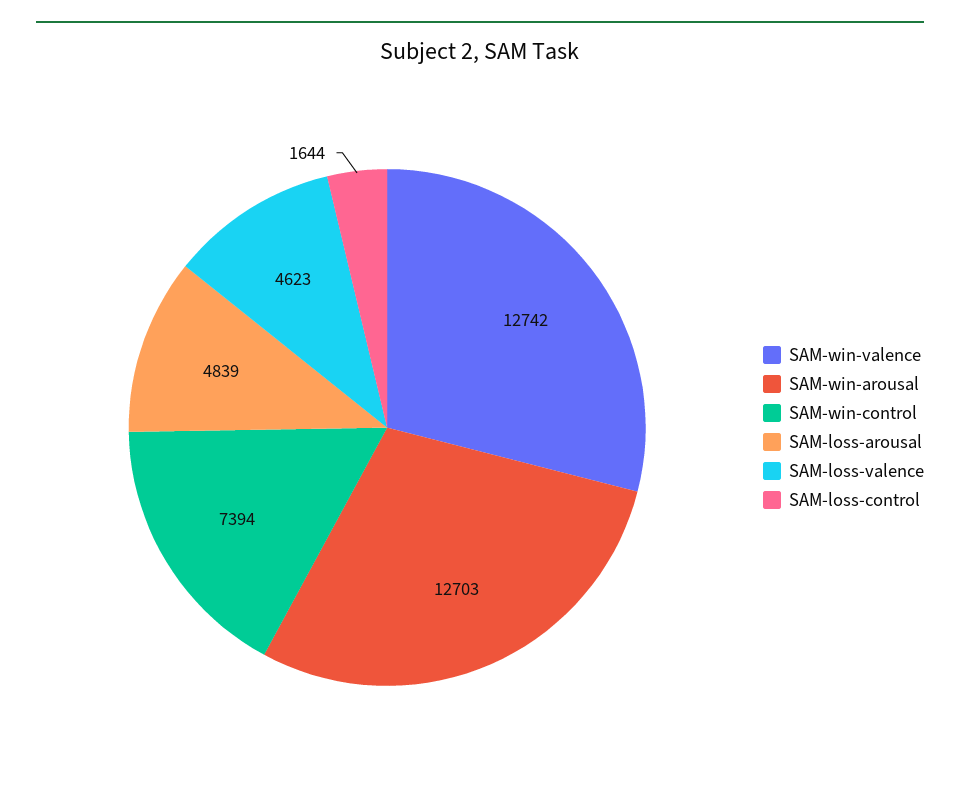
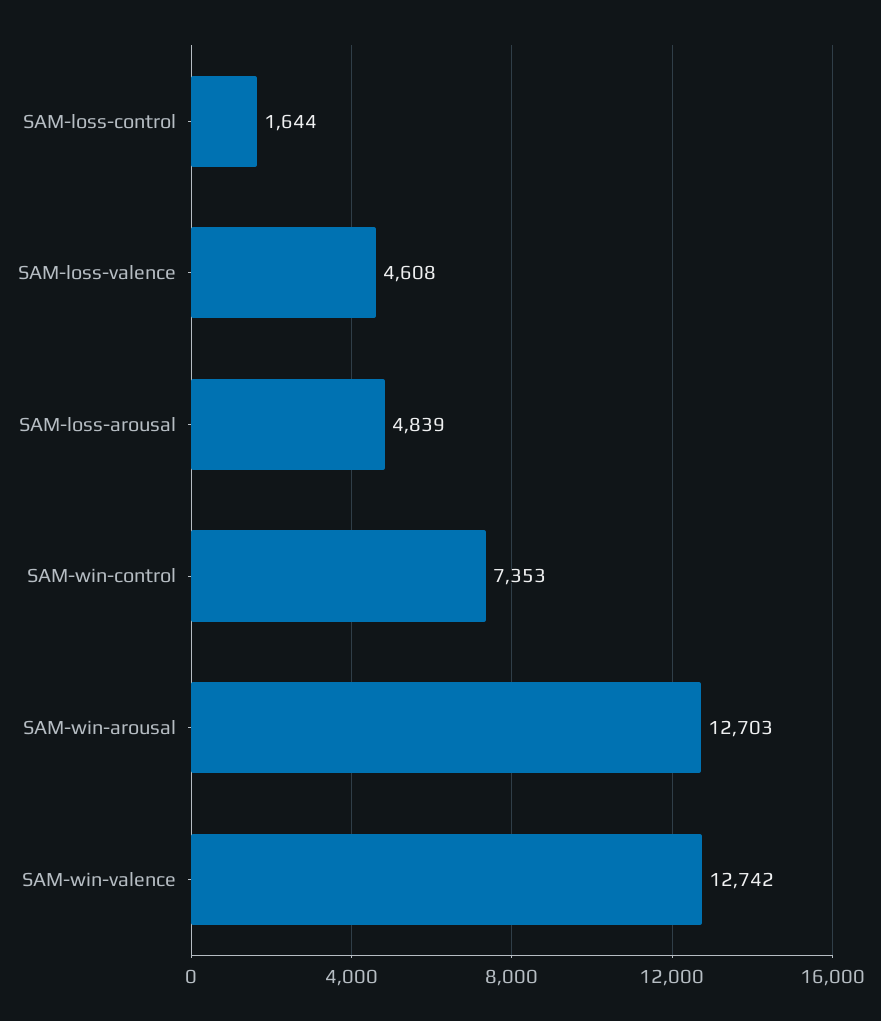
  {
    "SAM-win-valence": 12742,
    "SAM-win-arousal": 12703,
-   "SAM-win-control": 7394,
+   "SAM-win-control": 7353,
    "SAM-loss-arousal": 4839,
-   "SAM-loss-valence": 4623,
+   "SAM-loss-valence": 4608,
    "SAM-loss-control": 1644
  }

